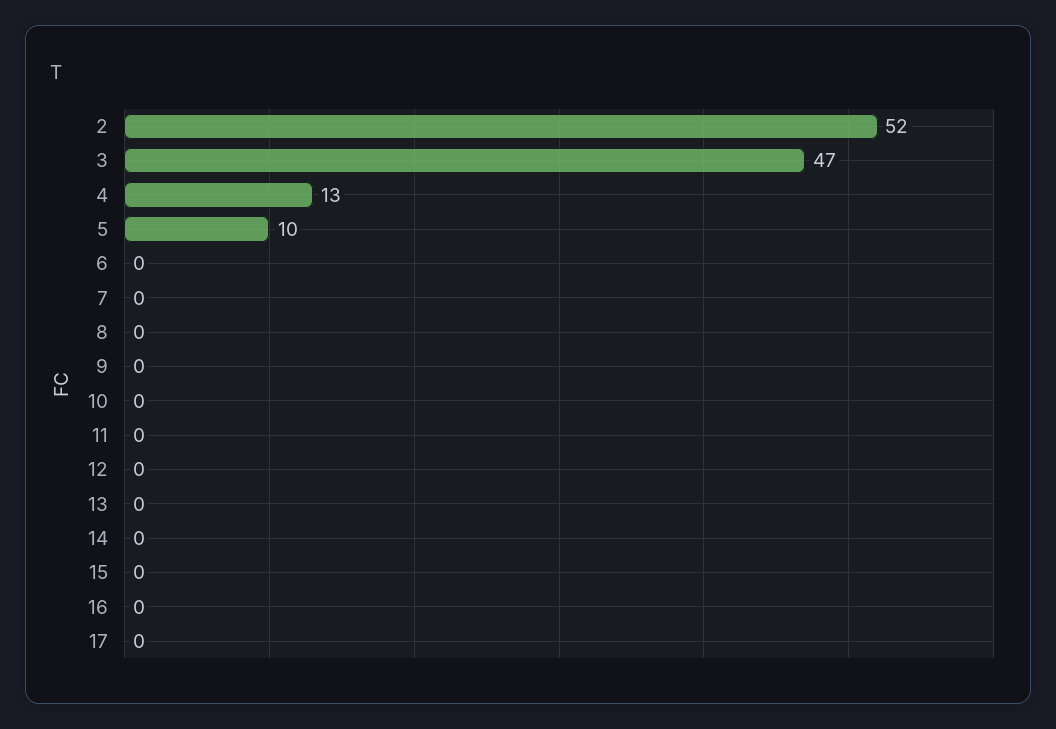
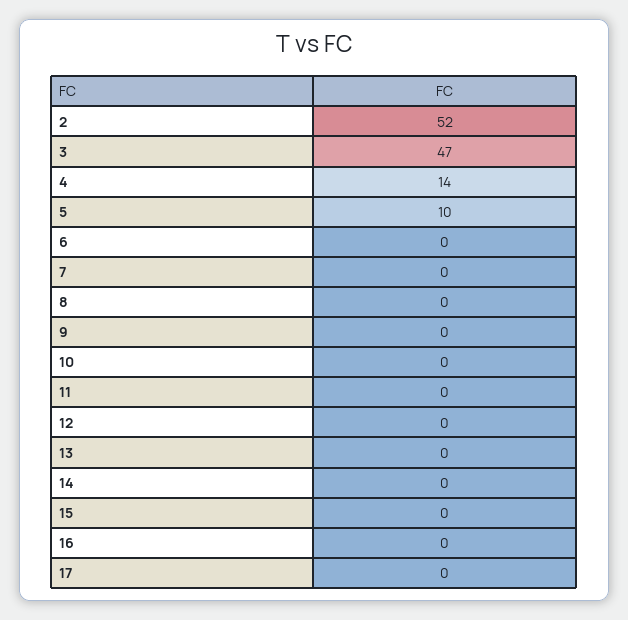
  {
    "2": 52,
    "3": 47,
-   "4": 13,
+   "4": 14,
    "5": 10,
    "6": 0,
    "7": 0,
    "8": 0,
    "9": 0,
    "10": 0,
    "11": 0,
    "12": 0,
    "13": 0,
    "14": 0,
    "15": 0,
    "16": 0,
    "17": 0
  }

